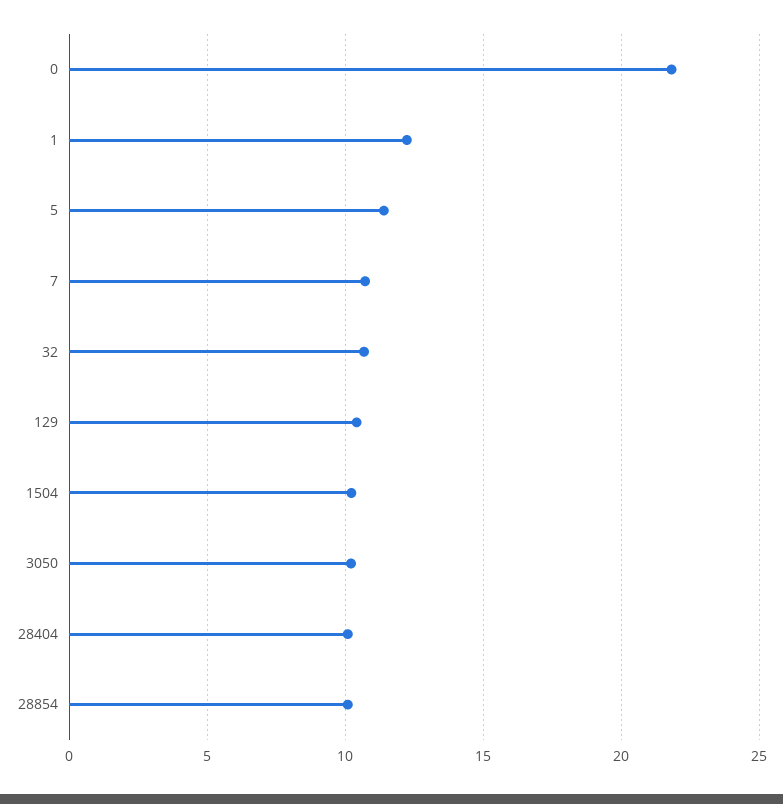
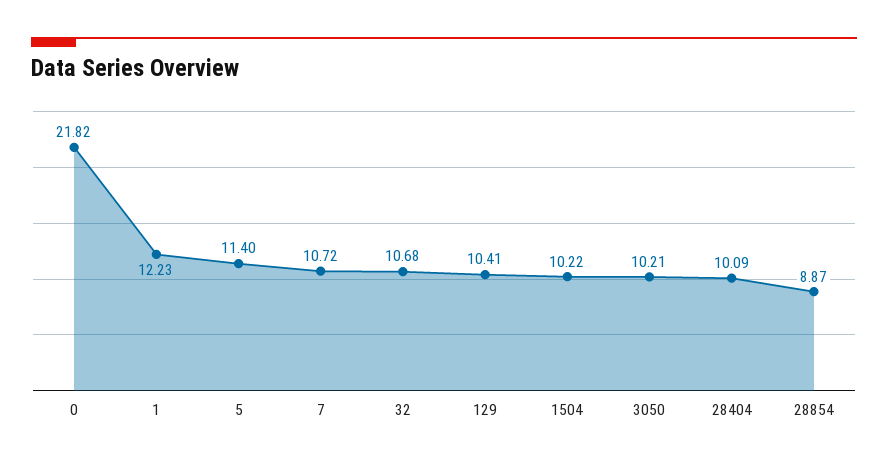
  {
    "0": 21.82,
    "1": 12.23,
    "5": 11.4,
    "7": 10.72,
    "32": 10.68,
    "129": 10.41,
    "1504": 10.22,
    "3050": 10.21,
    "28404": 10.09,
-   "28854": 10
+   "28854": 8.87
  }

